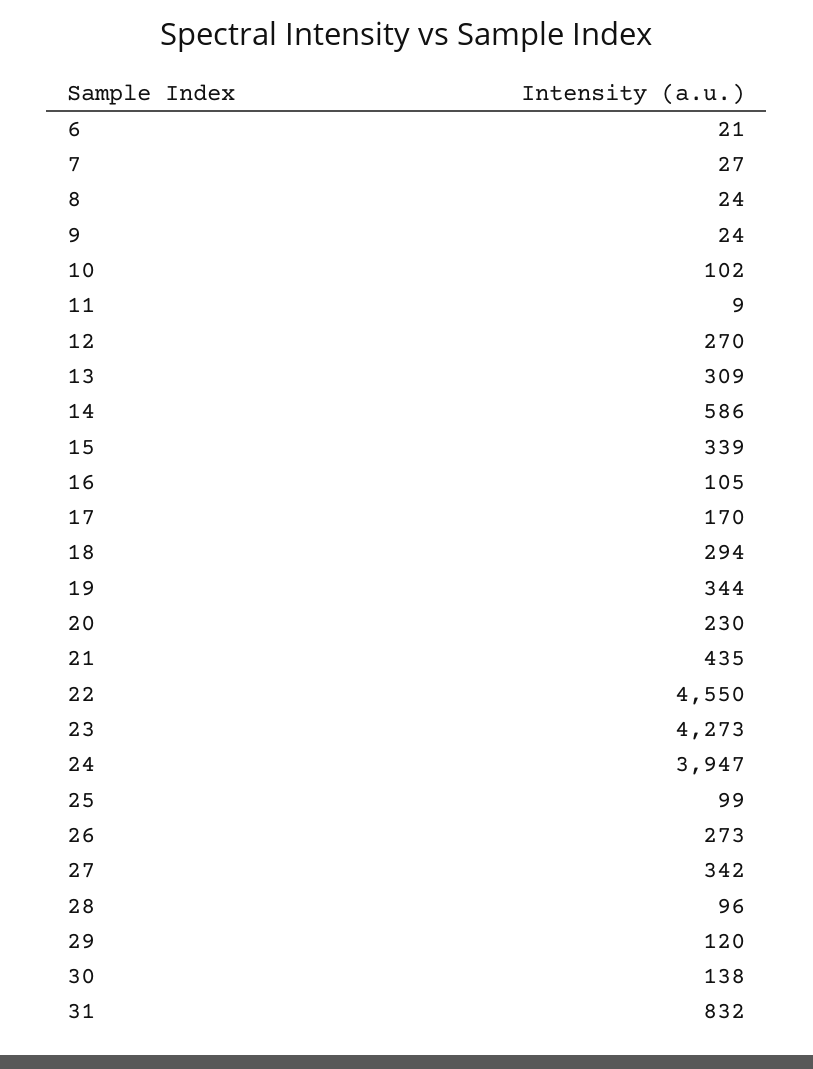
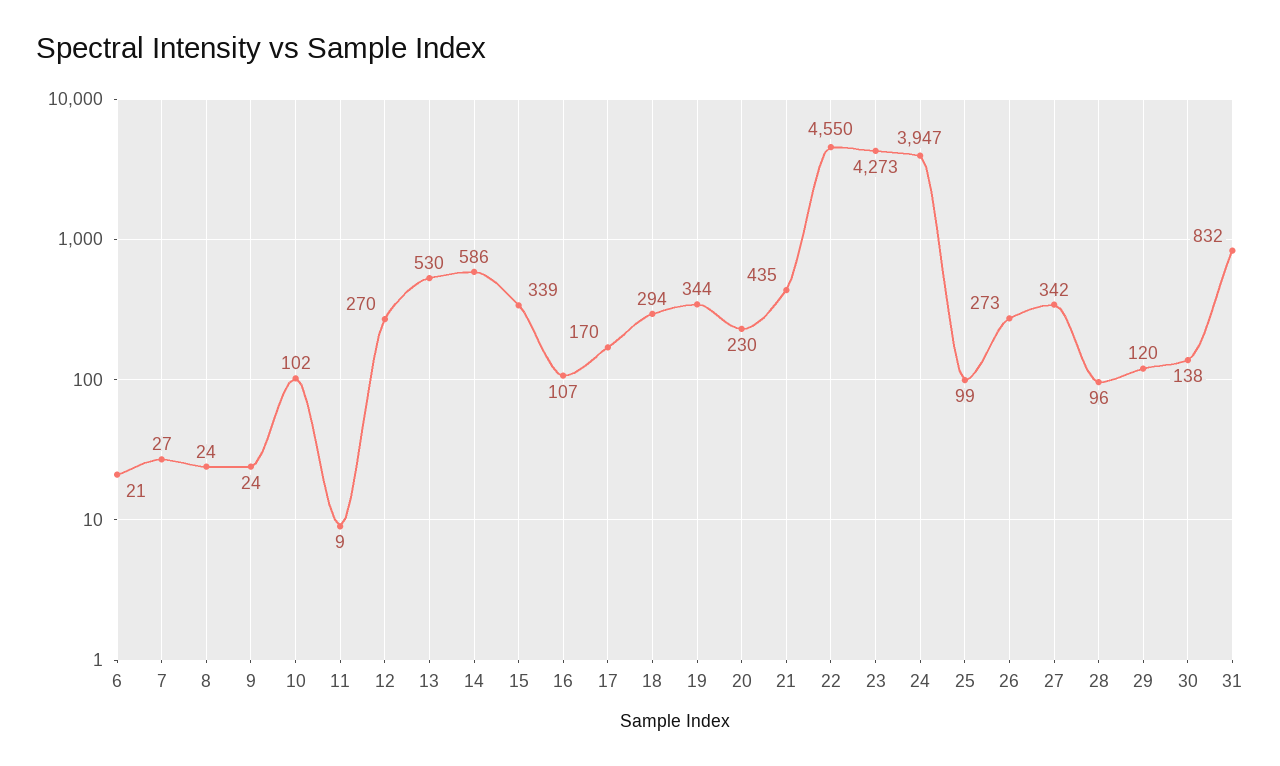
  {
    "6": 21,
    "7": 27,
    "8": 24,
    "9": 24,
    "10": 102,
    "11": 9,
    "12": 270,
-   "13": 309,
+   "13": 530,
    "14": 586,
    "15": 339,
-   "16": 105,
+   "16": 107,
    "17": 170,
    "18": 294,
    "19": 344,
    "20": 230,
    "21": 435,
    "22": 4550,
    "23": 4273,
    "24": 3947,
    "25": 99,
    "26": 273,
    "27": 342,
    "28": 96,
    "29": 120,
    "30": 138,
    "31": 832
  }

